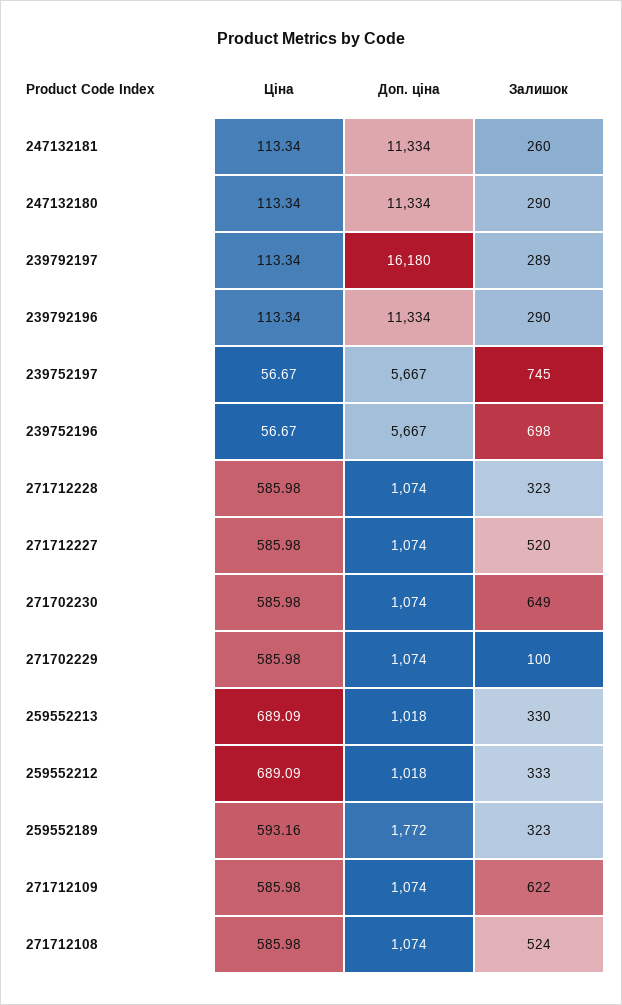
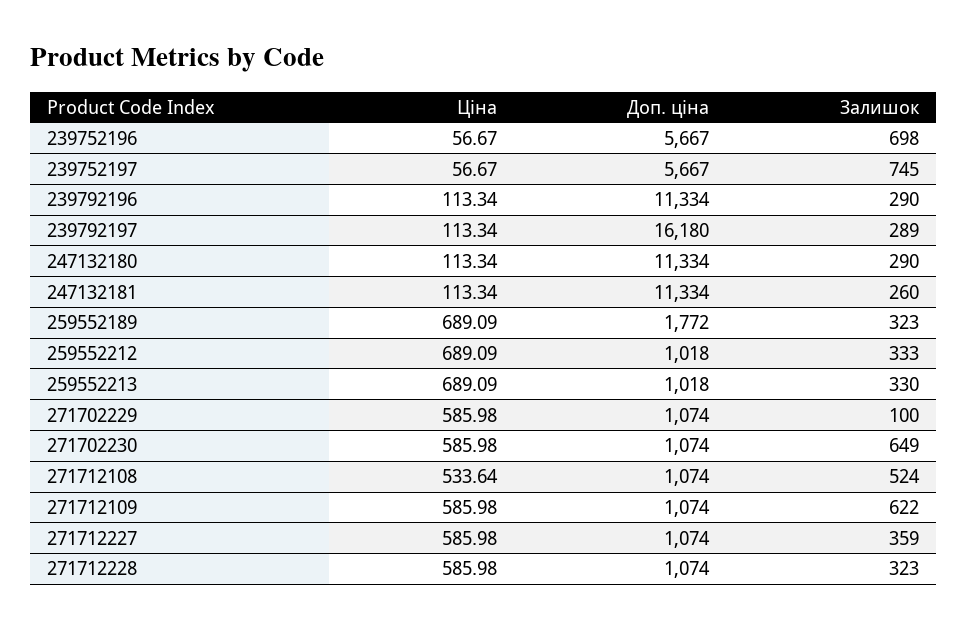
  {
    "Ціна": {
      "247132181": 113.34,
      "247132180": 113.34,
      "239792197": 113.34,
      "239792196": 113.34,
      "239752197": 56.67,
      "239752196": 56.67,
      "271712228": 585.98,
      "271712227": 585.98,
      "271702230": 585.98,
      "271702229": 585.98,
      "259552213": 689.09,
      "259552212": 689.09,
-     "259552189": 593.16,
+     "259552189": 689.09,
      "271712109": 585.98,
-     "271712108": 585.98
+     "271712108": 533.64
    },
    "Доп. ціна": {
      "247132181": 11334,
      "247132180": 11334,
      "239792197": 16180,
      "239792196": 11334,
      "239752197": 5667,
      "239752196": 5667,
      "271712228": 1074,
      "271712227": 1074,
      "271702230": 1074,
      "271702229": 1074,
      "259552213": 1018,
      "259552212": 1018,
      "259552189": 1772,
      "271712109": 1074,
      "271712108": 1074
    },
    "Залишок": {
      "247132181": 260,
      "247132180": 290,
      "239792197": 289,
      "239792196": 290,
      "239752197": 745,
      "239752196": 698,
      "271712228": 323,
-     "271712227": 520,
+     "271712227": 359,
      "271702230": 649,
      "271702229": 100,
      "259552213": 330,
      "259552212": 333,
      "259552189": 323,
      "271712109": 622,
      "271712108": 524
    }
  }

